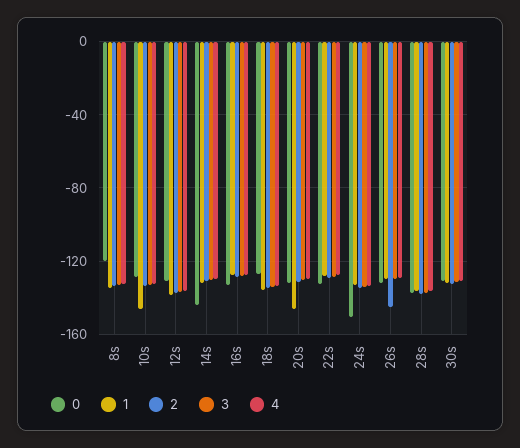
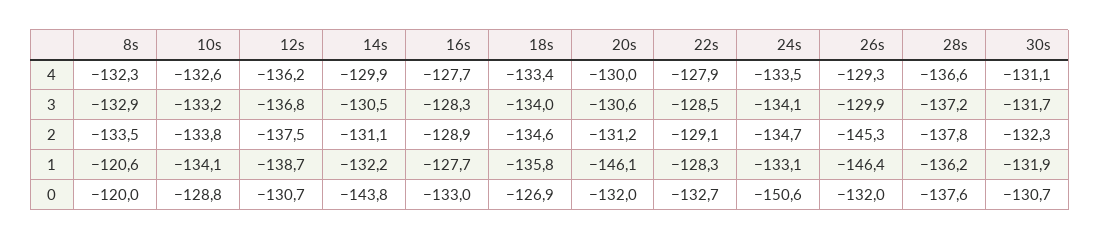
  {
    "0": {
      "8s": -120,
      "10s": -128.8,
      "12s": -130.7,
      "14s": -143.8,
      "16s": -133,
      "18s": -126.9,
      "20s": -132,
      "22s": -132.7,
      "24s": -150.6,
      "26s": -132,
      "28s": -137.6,
      "30s": -130.7
    },
    "1": {
-     "8s": -135,
+     "8s": -120.6,
-     "10s": -145,
+     "10s": -134.1,
      "12s": -138.7,
      "14s": -132.2,
      "16s": -127.7,
      "18s": -135.8,
      "20s": -146.1,
      "22s": -128.3,
      "24s": -133.1,
-     "26s": -130,
+     "26s": -146.4,
      "28s": -136.2,
      "30s": -131.9
    },
    "2": {
      "8s": -133.5,
      "10s": -133.8,
      "12s": -137.5,
      "14s": -131.1,
      "16s": -128.9,
      "18s": -134.6,
      "20s": -131.2,
      "22s": -129.1,
      "24s": -134.7,
      "26s": -145.3,
      "28s": -137.8,
      "30s": -132.3
    },
    "3": {
      "8s": -132.9,
      "10s": -133.2,
      "12s": -136.8,
      "14s": -130.5,
      "16s": -128.3,
      "18s": -134,
      "20s": -130.6,
      "22s": -128.5,
      "24s": -134.1,
      "26s": -129.9,
      "28s": -137.2,
      "30s": -131.7
    },
    "4": {
      "8s": -132.3,
      "10s": -132.6,
      "12s": -136.2,
      "14s": -129.9,
      "16s": -127.7,
      "18s": -133.4,
      "20s": -130,
      "22s": -127.9,
      "24s": -133.5,
      "26s": -129.3,
      "28s": -136.6,
      "30s": -131.1
    }
  }

